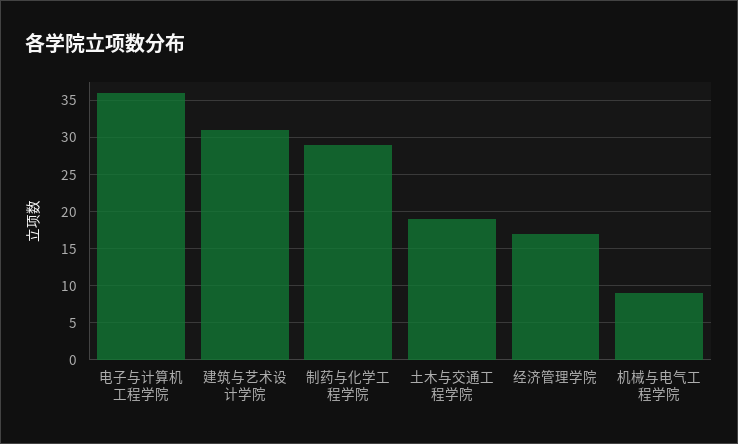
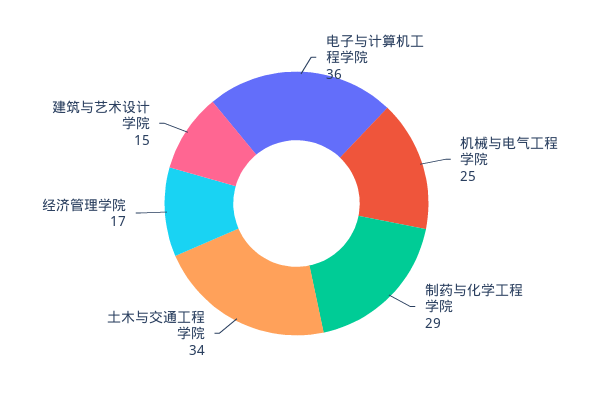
  {
    "电子与计算机工程学院": 36,
-   "建筑与艺术设计学院": 31,
+   "建筑与艺术设计学院": 15,
    "制药与化学工程学院": 29,
-   "土木与交通工程学院": 19,
+   "土木与交通工程学院": 34,
    "经济管理学院": 17,
-   "机械与电气工程学院": 9
+   "机械与电气工程学院": 25
  }

